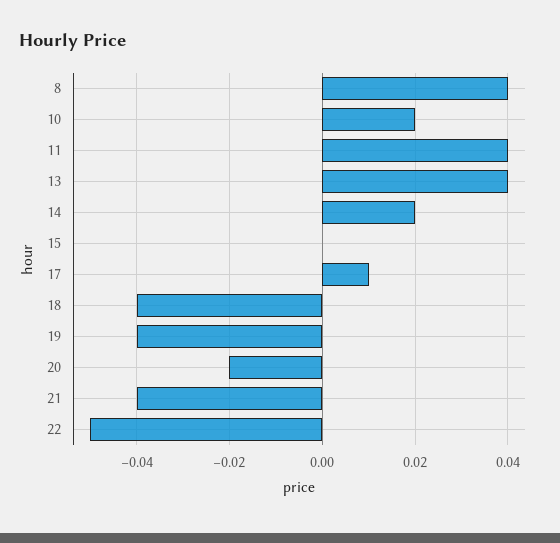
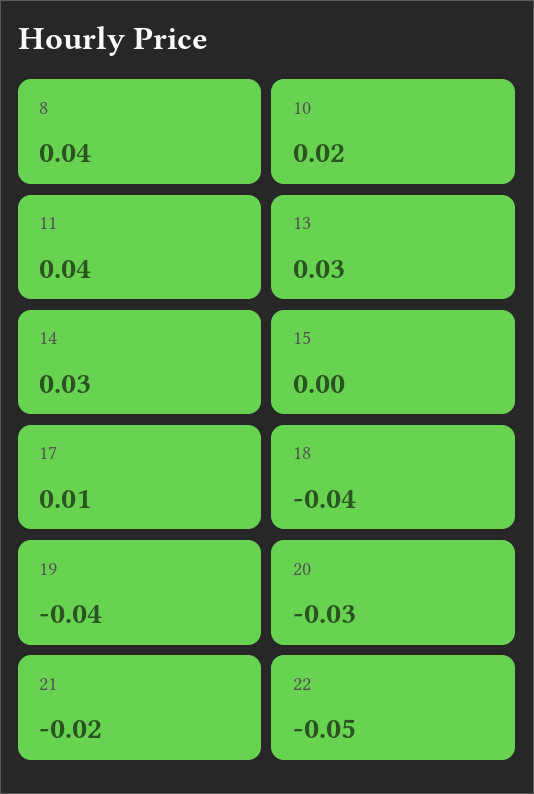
  {
    "8": 0.04,
    "10": 0.02,
    "11": 0.04,
-   "13": 0.04,
+   "13": 0.03,
-   "14": 0.02,
+   "14": 0.03,
    "15": 0,
    "17": 0.01,
    "18": -0.04,
    "19": -0.04,
-   "20": -0.02,
+   "20": -0.03,
-   "21": -0.04,
+   "21": -0.02,
    "22": -0.05
  }

